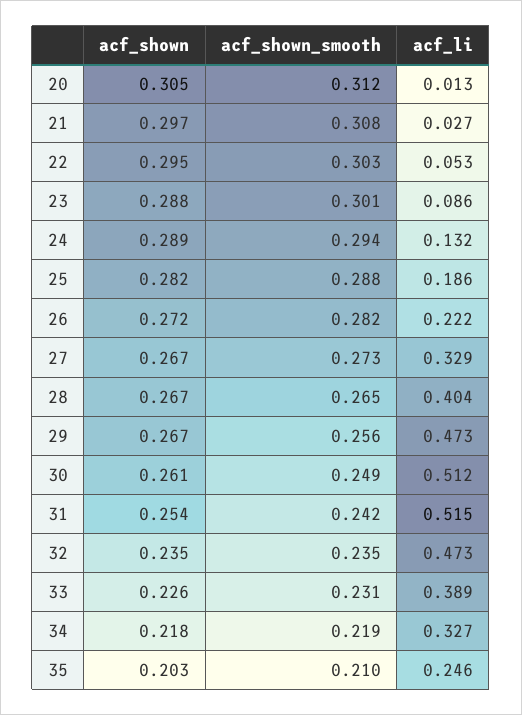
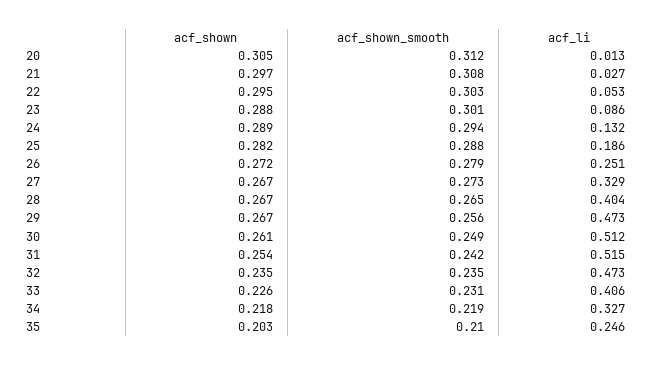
  {
    "acf_shown": {
      "20": 0.305,
      "21": 0.297,
      "22": 0.295,
      "23": 0.288,
      "24": 0.289,
      "25": 0.282,
      "26": 0.272,
      "27": 0.267,
      "28": 0.267,
      "29": 0.267,
      "30": 0.261,
      "31": 0.254,
      "32": 0.235,
      "33": 0.226,
      "34": 0.218,
      "35": 0.203
    },
    "acf_shown_smooth": {
      "20": 0.312,
      "21": 0.308,
      "22": 0.303,
      "23": 0.301,
      "24": 0.294,
      "25": 0.288,
-     "26": 0.282,
+     "26": 0.279,
      "27": 0.273,
      "28": 0.265,
      "29": 0.256,
      "30": 0.249,
      "31": 0.242,
      "32": 0.235,
      "33": 0.231,
      "34": 0.219,
      "35": 0.21
    },
    "acf_li": {
      "20": 0.013,
      "21": 0.027,
      "22": 0.053,
      "23": 0.086,
      "24": 0.132,
      "25": 0.186,
-     "26": 0.222,
+     "26": 0.251,
      "27": 0.329,
      "28": 0.404,
      "29": 0.473,
      "30": 0.512,
      "31": 0.515,
      "32": 0.473,
-     "33": 0.389,
+     "33": 0.406,
      "34": 0.327,
      "35": 0.246
    }
  }

